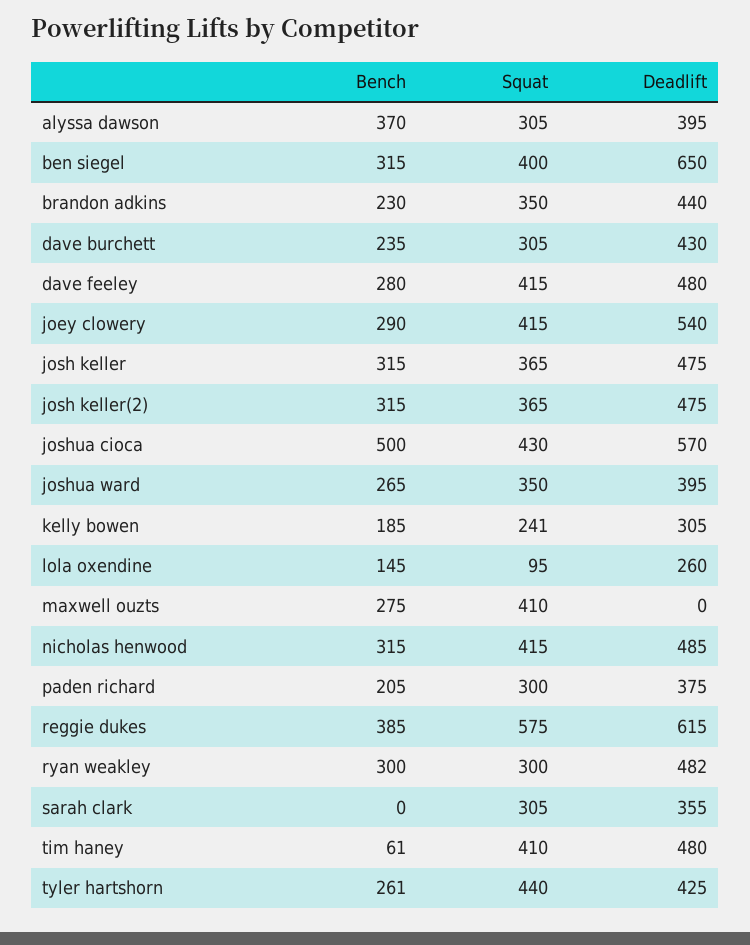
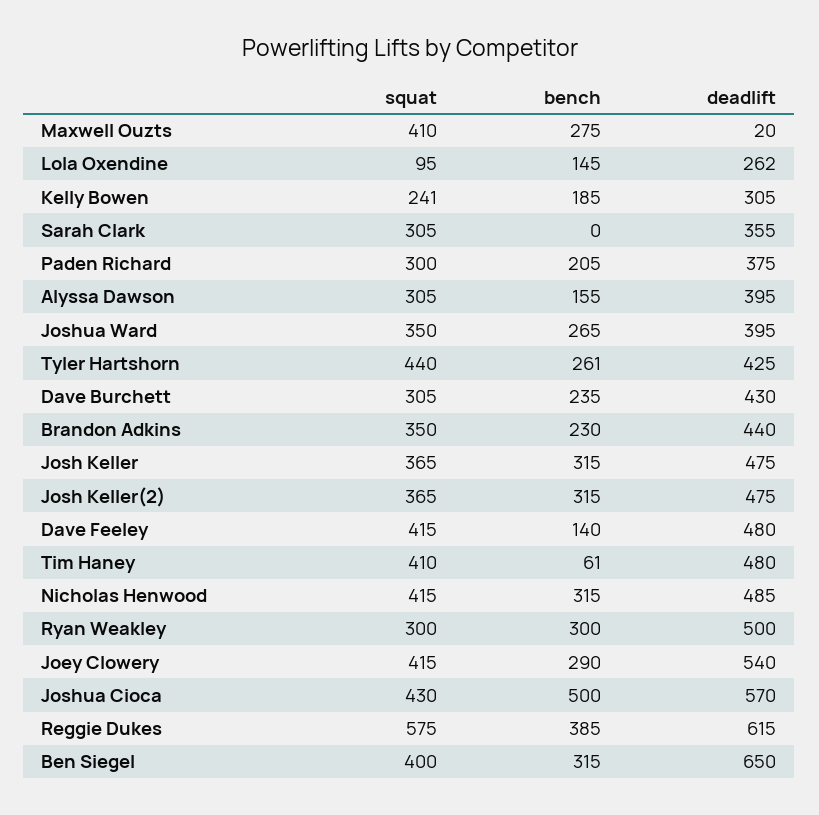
  {
    "Bench": {
-     "alyssa dawson": 370,
+     "alyssa dawson": 155,
      "ben siegel": 315,
      "brandon adkins": 230,
      "dave burchett": 235,
-     "dave feeley": 280,
+     "dave feeley": 140,
      "joey clowery": 290,
      "josh keller": 315,
      "josh keller(2)": 315,
      "joshua cioca": 500,
      "joshua ward": 265,
      "kelly bowen": 185,
      "lola oxendine": 145,
      "maxwell ouzts": 275,
      "nicholas henwood": 315,
      "paden richard": 205,
      "reggie dukes": 385,
      "ryan weakley": 300,
      "sarah clark": 0,
      "tim haney": 61,
      "tyler hartshorn": 261
    },
    "Squat": {
      "alyssa dawson": 305,
      "ben siegel": 400,
      "brandon adkins": 350,
      "dave burchett": 305,
      "dave feeley": 415,
      "joey clowery": 415,
      "josh keller": 365,
      "josh keller(2)": 365,
      "joshua cioca": 430,
      "joshua ward": 350,
      "kelly bowen": 241,
      "lola oxendine": 95,
      "maxwell ouzts": 410,
      "nicholas henwood": 415,
      "paden richard": 300,
      "reggie dukes": 575,
      "ryan weakley": 300,
      "sarah clark": 305,
      "tim haney": 410,
      "tyler hartshorn": 440
    },
    "Deadlift": {
      "alyssa dawson": 395,
      "ben siegel": 650,
      "brandon adkins": 440,
      "dave burchett": 430,
      "dave feeley": 480,
      "joey clowery": 540,
      "josh keller": 475,
      "josh keller(2)": 475,
      "joshua cioca": 570,
      "joshua ward": 395,
      "kelly bowen": 305,
-     "lola oxendine": 260,
+     "lola oxendine": 262,
-     "maxwell ouzts": 0,
+     "maxwell ouzts": 20,
      "nicholas henwood": 485,
      "paden richard": 375,
      "reggie dukes": 615,
-     "ryan weakley": 482,
+     "ryan weakley": 500,
      "sarah clark": 355,
      "tim haney": 480,
      "tyler hartshorn": 425
    }
  }

